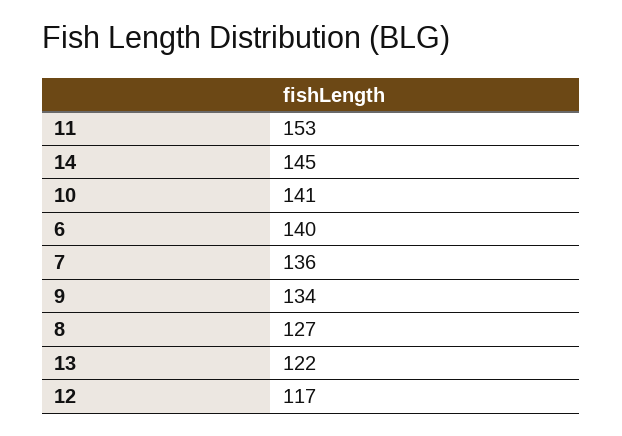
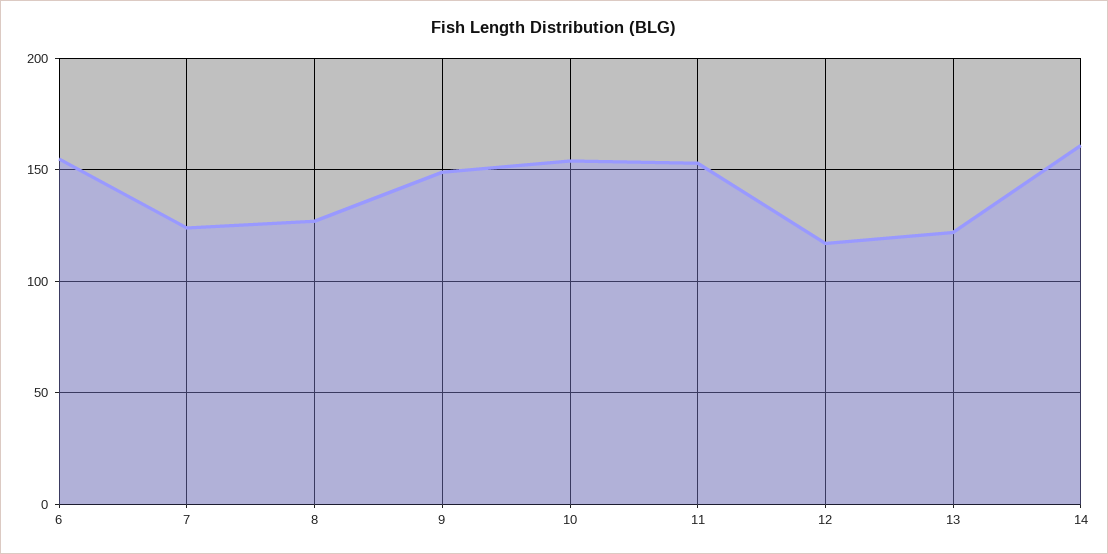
  {
    "11": 153,
-   "14": 145,
+   "14": 160,
-   "10": 141,
+   "10": 155,
-   "6": 140,
+   "6": 155,
-   "7": 136,
+   "7": 125,
-   "9": 134,
+   "9": 150,
    "8": 127,
    "13": 122,
    "12": 117
  }

